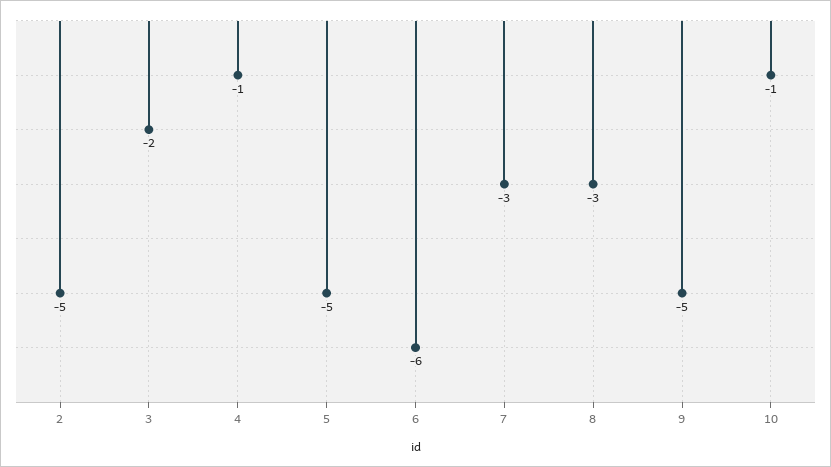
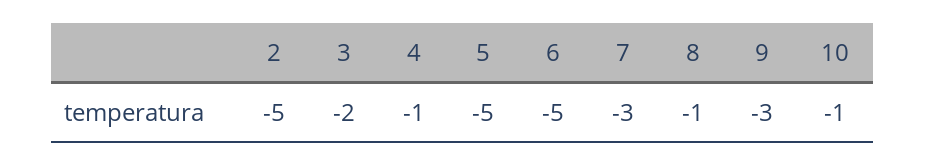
  {
    "2": -5,
    "3": -2,
    "4": -1,
    "5": -5,
-   "6": -6,
+   "6": -5,
    "7": -3,
-   "8": -3,
+   "8": -1,
-   "9": -5,
+   "9": -3,
    "10": -1
  }

